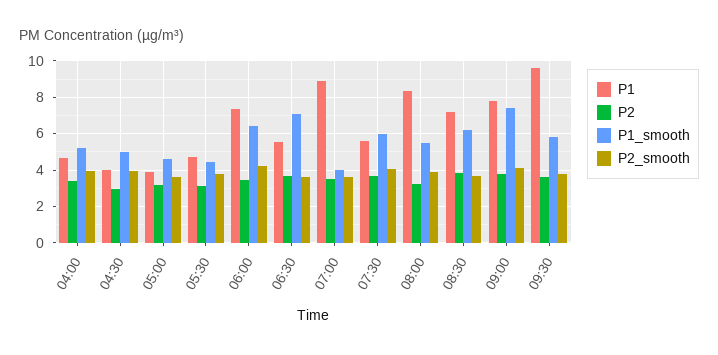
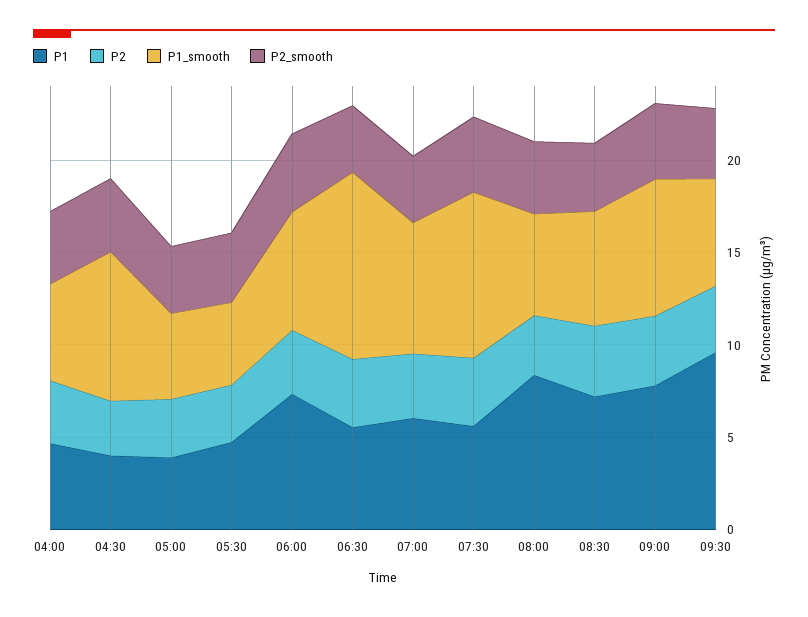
  {
    "P1": {
      "04:00": 4.5,
      "04:30": 4,
      "05:00": 4,
      "05:30": 4.5,
      "06:00": 7.5,
      "06:30": 5.5,
-     "07:00": 9,
+     "07:00": 6,
      "07:30": 5.5,
      "08:00": 8.5,
      "08:30": 7,
      "09:00": 8,
      "09:30": 9.5
    },
    "P2": {
      "04:00": 3.5,
      "04:30": 3,
      "05:00": 3,
      "05:30": 3,
      "06:00": 3.5,
      "06:30": 3.5,
      "07:00": 3.5,
      "07:30": 3.5,
      "08:00": 3,
      "08:30": 4,
      "09:00": 4,
      "09:30": 3.5
    },
    "P1_smooth": {
      "04:00": 5,
-     "04:30": 5,
+     "04:30": 8,
      "05:00": 4.5,
      "05:30": 4.5,
      "06:00": 6.5,
-     "06:30": 7,
+     "06:30": 10,
-     "07:00": 4,
+     "07:00": 7,
-     "07:30": 6,
+     "07:30": 9,
      "08:00": 5.5,
      "08:30": 6,
      "09:00": 7.5,
      "09:30": 6
    },
    "P2_smooth": {
      "04:00": 4,
      "04:30": 4,
      "05:00": 3.5,
      "05:30": 4,
      "06:00": 4,
      "06:30": 3.5,
      "07:00": 3.5,
      "07:30": 4,
      "08:00": 4,
      "08:30": 3.5,
      "09:00": 4,
      "09:30": 4
    }
  }

